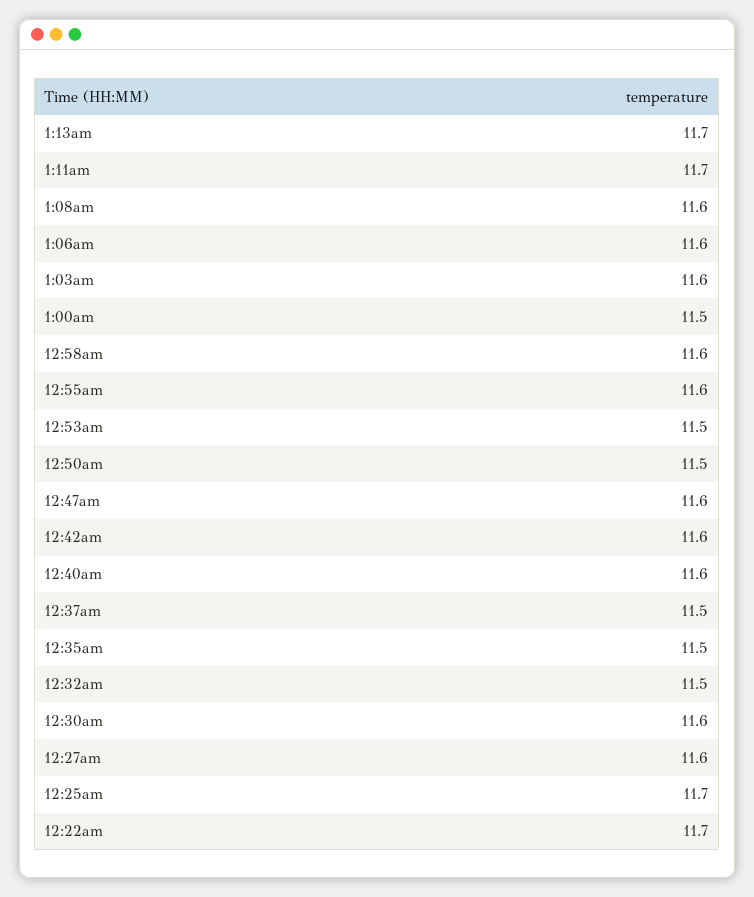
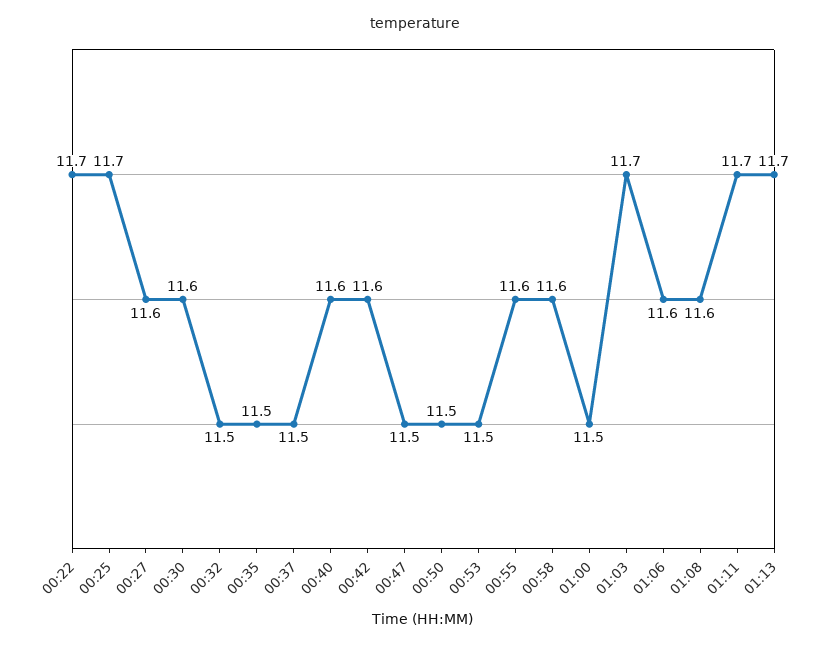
  {
    "1:13am": 11.7,
    "1:11am": 11.7,
    "1:08am": 11.6,
    "1:06am": 11.6,
-   "1:03am": 11.6,
+   "1:03am": 11.7,
    "1:00am": 11.5,
    "12:58am": 11.6,
    "12:55am": 11.6,
    "12:53am": 11.5,
    "12:50am": 11.5,
-   "12:47am": 11.6,
+   "12:47am": 11.5,
    "12:42am": 11.6,
    "12:40am": 11.6,
    "12:37am": 11.5,
    "12:35am": 11.5,
    "12:32am": 11.5,
    "12:30am": 11.6,
    "12:27am": 11.6,
    "12:25am": 11.7,
    "12:22am": 11.7
  }

